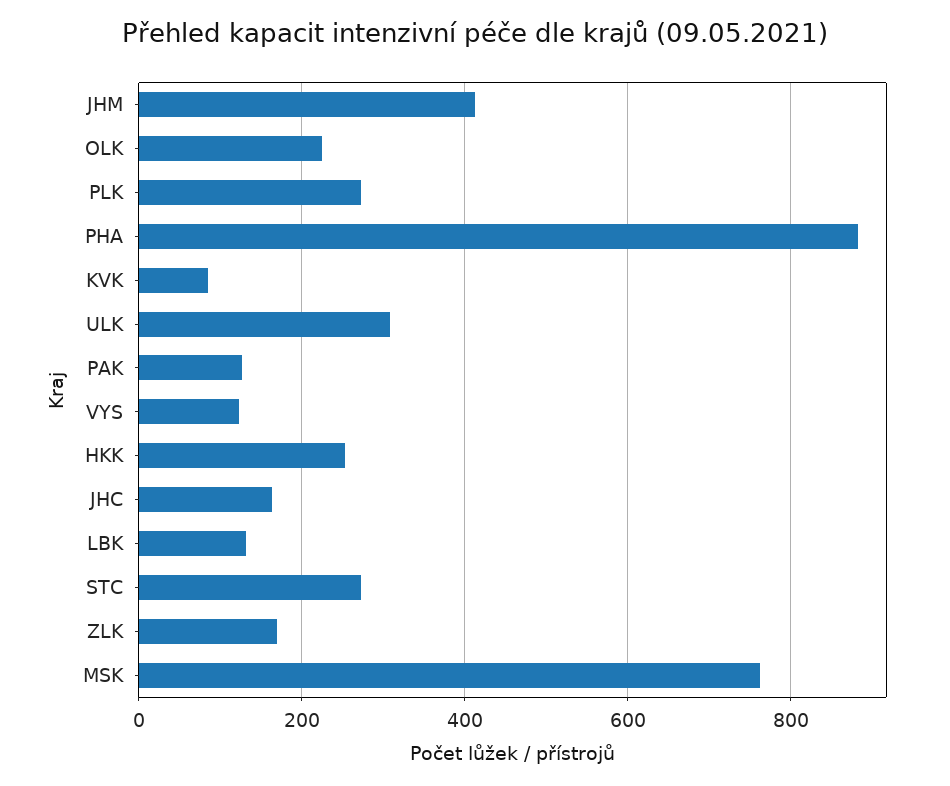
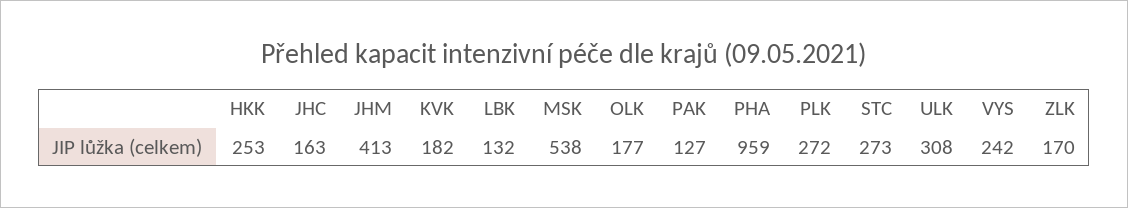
  {
    "JHM": 413,
-   "OLK": 220,
+   "OLK": 177,
    "PLK": 272,
-   "PHA": 880,
+   "PHA": 959,
-   "KVK": 80,
+   "KVK": 182,
    "ULK": 308,
    "PAK": 127,
-   "VYS": 120,
+   "VYS": 242,
    "HKK": 253,
    "JHC": 163,
    "LBK": 132,
    "STC": 273,
    "ZLK": 170,
-   "MSK": 760
+   "MSK": 538
  }

